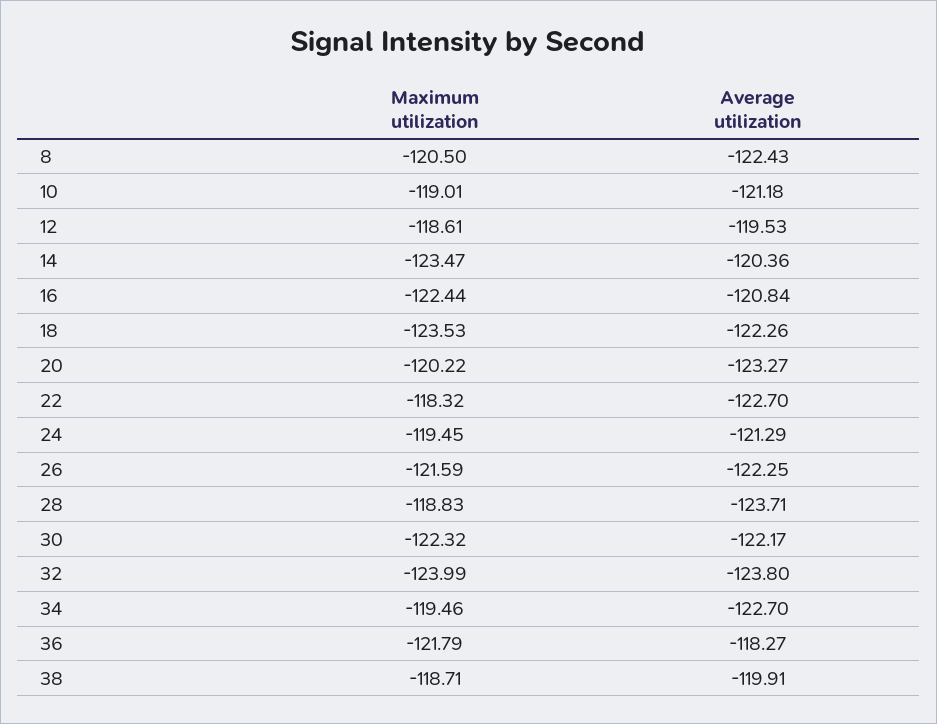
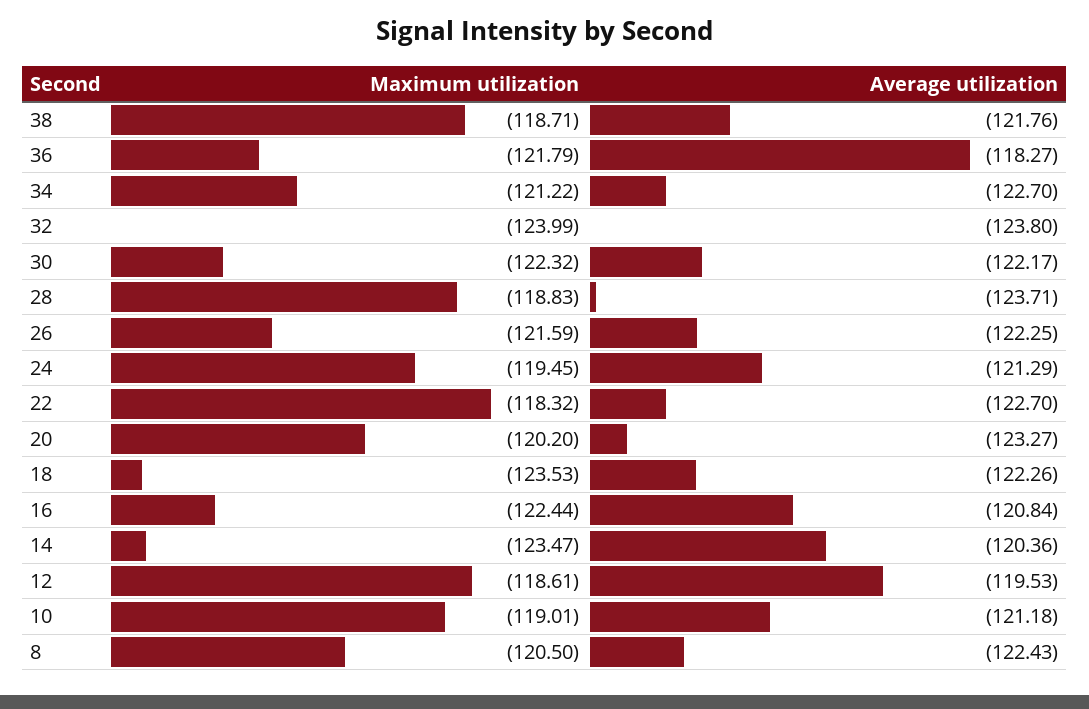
  {
    "Maximum utilization": {
      "8": -120.5,
      "10": -119.01,
      "12": -118.61,
      "14": -123.47,
      "16": -122.44,
      "18": -123.53,
-     "20": -120.22,
+     "20": -120.2,
      "22": -118.32,
      "24": -119.45,
      "26": -121.59,
      "28": -118.83,
      "30": -122.32,
      "32": -123.99,
-     "34": -119.46,
+     "34": -121.22,
      "36": -121.79,
      "38": -118.71
    },
    "Average utilization": {
      "8": -122.43,
      "10": -121.18,
      "12": -119.53,
      "14": -120.36,
      "16": -120.84,
      "18": -122.26,
      "20": -123.27,
      "22": -122.7,
      "24": -121.29,
      "26": -122.25,
      "28": -123.71,
      "30": -122.17,
      "32": -123.8,
      "34": -122.7,
      "36": -118.27,
-     "38": -119.91
+     "38": -121.76
    }
  }

